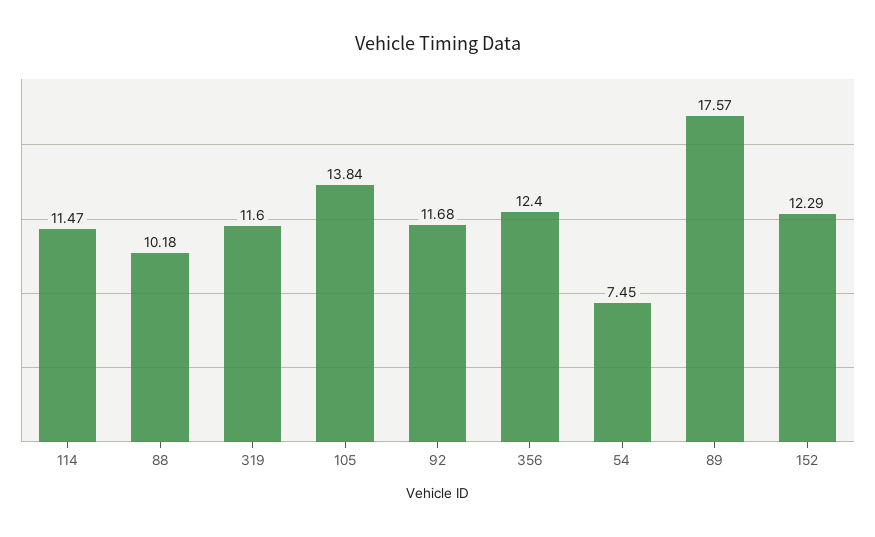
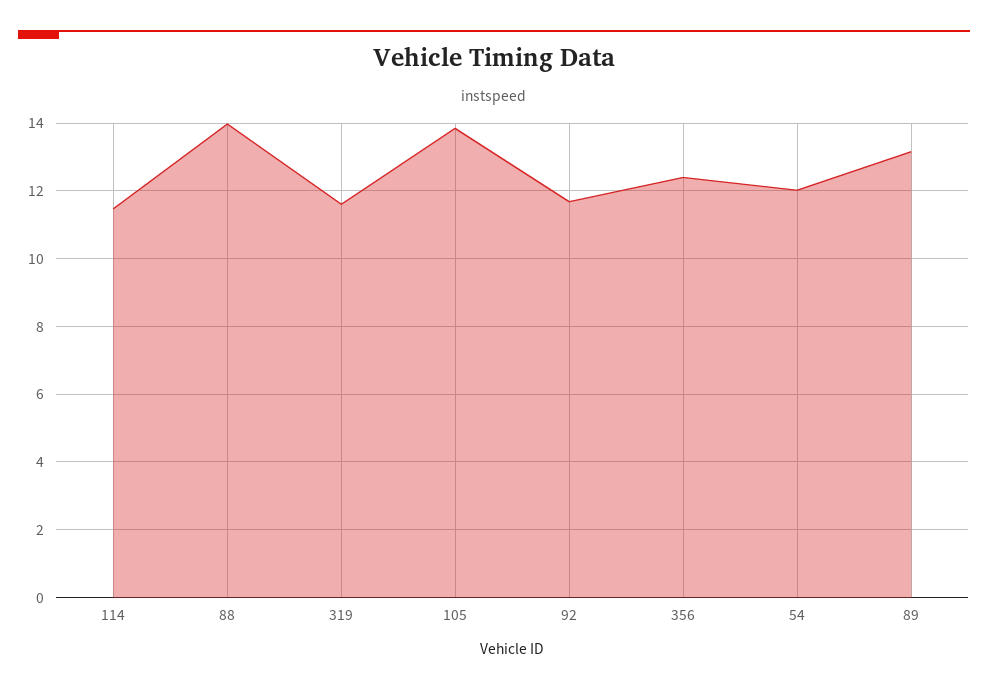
  {
    "114": 11.47,
-   "88": 10.18,
+   "88": 14,
    "319": 11.6,
    "105": 13.84,
    "92": 11.68,
    "356": 12.4,
-   "54": 7.45,
+   "54": 12,
-   "89": 17.57,
+   "89": 13.2
-   "152": 12.29
  }

